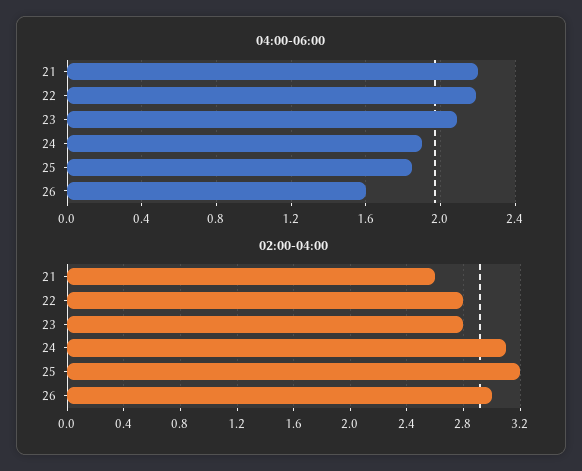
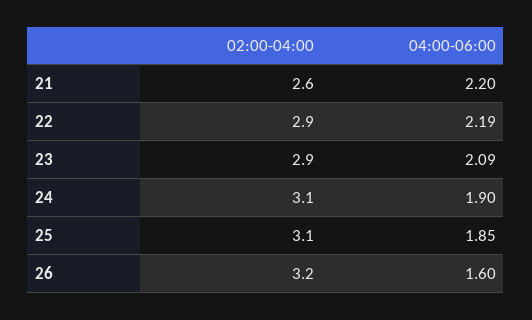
  {
    "04:00-06:00": {
      "21": 2.2,
      "22": 2.19,
      "23": 2.09,
      "24": 1.9,
      "25": 1.85,
      "26": 1.6
    },
    "02:00-04:00": {
      "21": 2.6,
-     "22": 2.8,
+     "22": 2.9,
-     "23": 2.8,
+     "23": 2.9,
      "24": 3.1,
-     "25": 3.2,
+     "25": 3.1,
-     "26": 3
+     "26": 3.2
    }
  }

